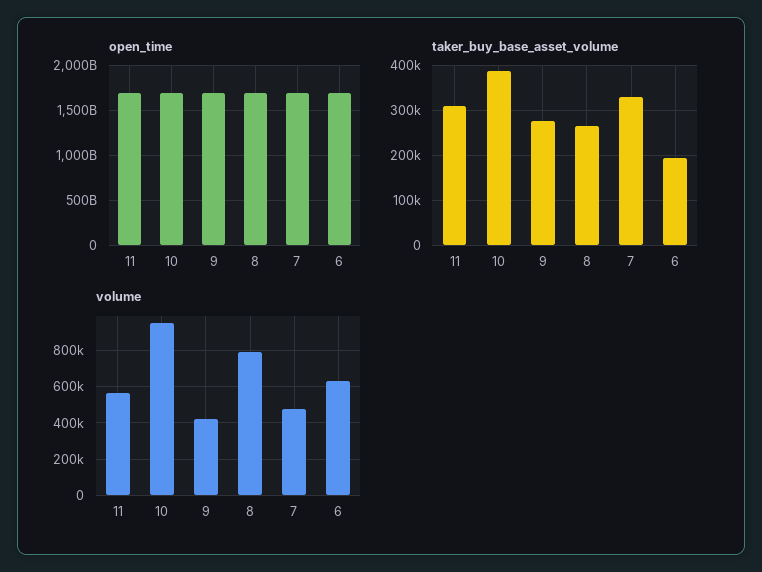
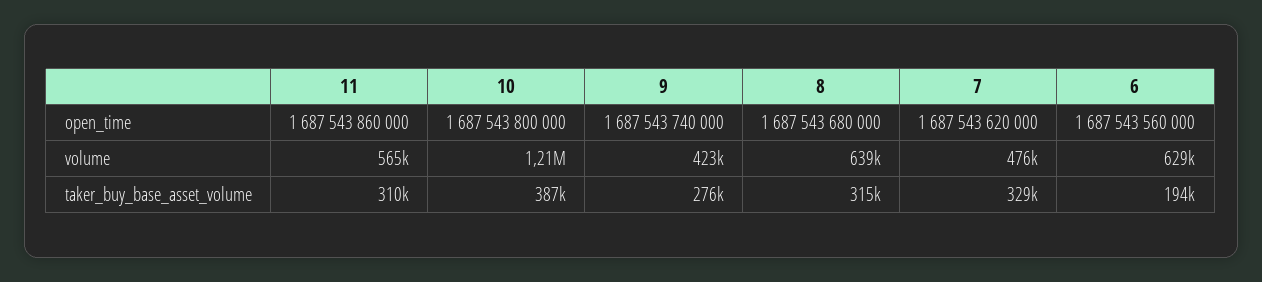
  {
    "open_time": {
      "11": 1687543860000,
      "10": 1687543800000,
      "9": 1687543740000,
      "8": 1687543680000,
      "7": 1687543620000,
      "6": 1687543560000
    },
    "taker_buy_base_asset_volume": {
      "11": 310000,
      "10": 387000,
      "9": 276000,
-     "8": 260000,
+     "8": 315000,
      "7": 329000,
      "6": 194000
    },
    "volume": {
      "11": 565000,
-     "10": 950000,
+     "10": 1210000,
      "9": 423000,
-     "8": 800000,
+     "8": 639000,
      "7": 476000,
      "6": 629000
    }
  }

